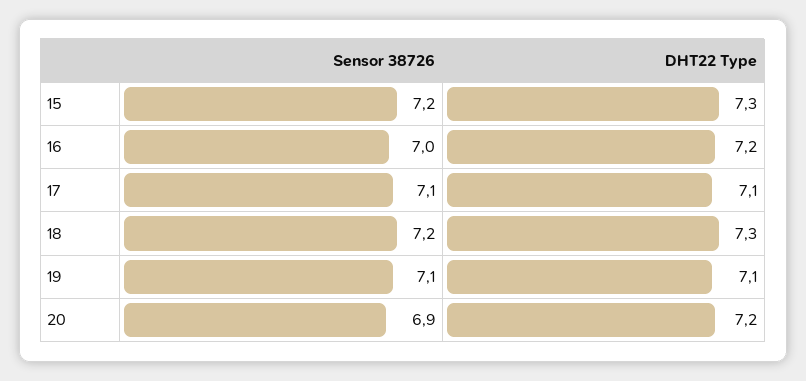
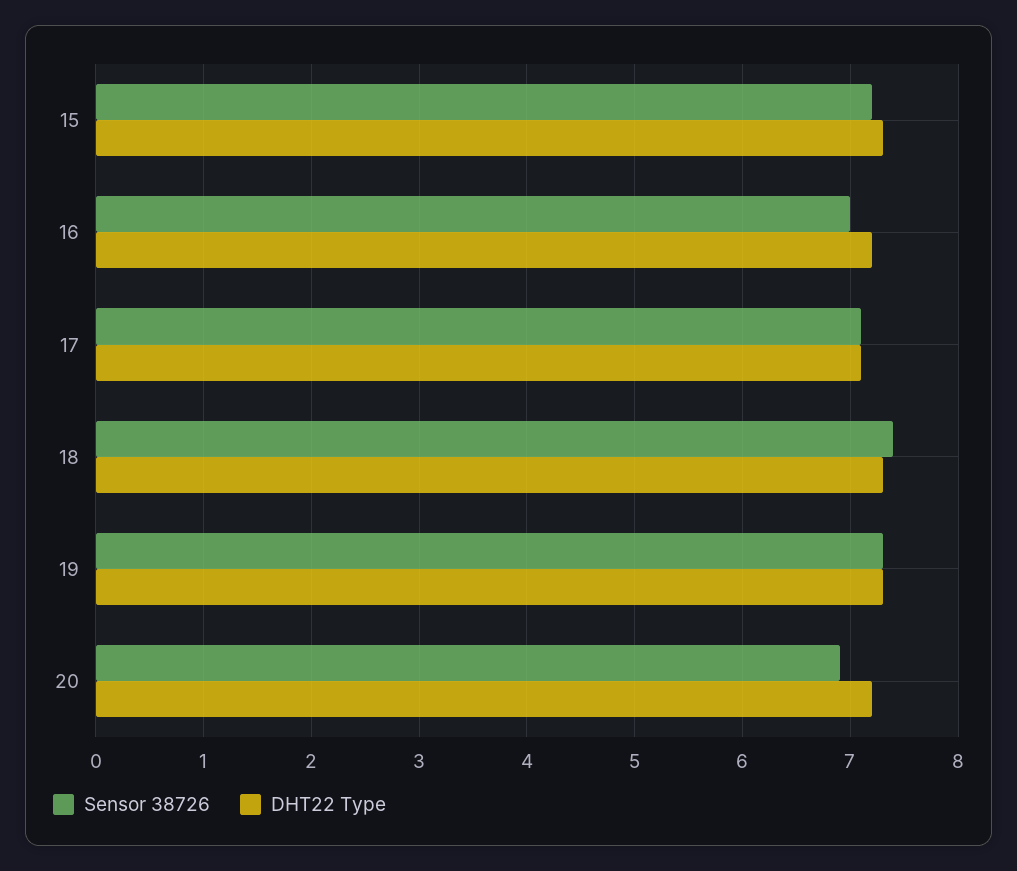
  {
    "Sensor 38726": {
      "15": 7.2,
      "16": 7,
      "17": 7.1,
-     "18": 7.2,
+     "18": 7.4,
-     "19": 7.1,
+     "19": 7.3,
      "20": 6.9
    },
    "DHT22 Type": {
      "15": 7.3,
      "16": 7.2,
      "17": 7.1,
      "18": 7.3,
-     "19": 7.1,
+     "19": 7.3,
      "20": 7.2
    }
  }

